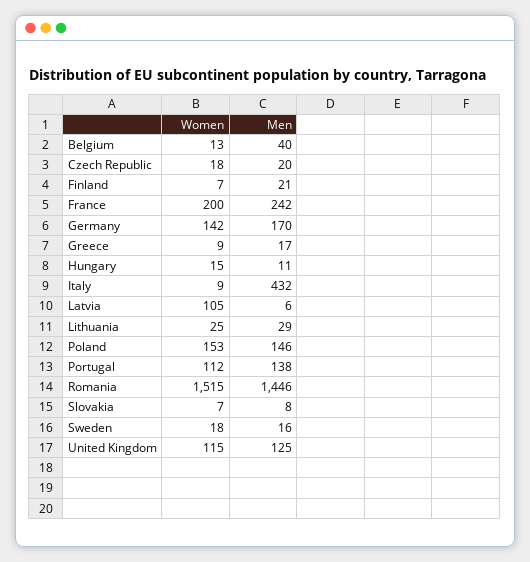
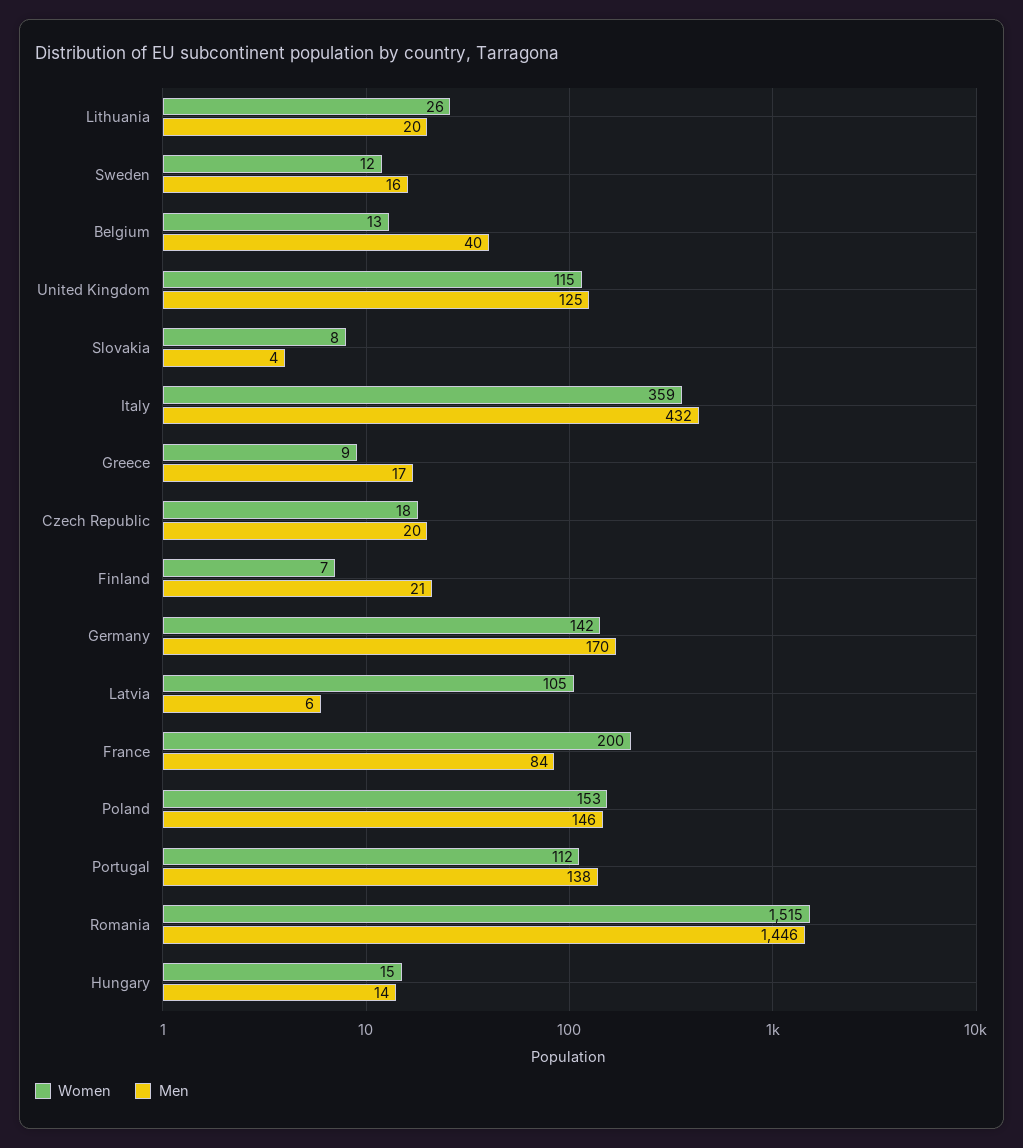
  {
    "Women": {
      "Belgium": 13,
      "Czech Republic": 18,
      "Finland": 7,
      "France": 200,
      "Germany": 142,
      "Greece": 9,
      "Hungary": 15,
-     "Italy": 9,
+     "Italy": 359,
      "Latvia": 105,
-     "Lithuania": 25,
+     "Lithuania": 26,
      "Poland": 153,
      "Portugal": 112,
      "Romania": 1515,
-     "Slovakia": 7,
+     "Slovakia": 8,
-     "Sweden": 18,
+     "Sweden": 12,
      "United Kingdom": 115
    },
    "Men": {
      "Belgium": 40,
      "Czech Republic": 20,
      "Finland": 21,
-     "France": 242,
+     "France": 84,
      "Germany": 170,
      "Greece": 17,
-     "Hungary": 11,
+     "Hungary": 14,
      "Italy": 432,
      "Latvia": 6,
-     "Lithuania": 29,
+     "Lithuania": 20,
      "Poland": 146,
      "Portugal": 138,
      "Romania": 1446,
-     "Slovakia": 8,
+     "Slovakia": 4,
      "Sweden": 16,
      "United Kingdom": 125
    }
  }

